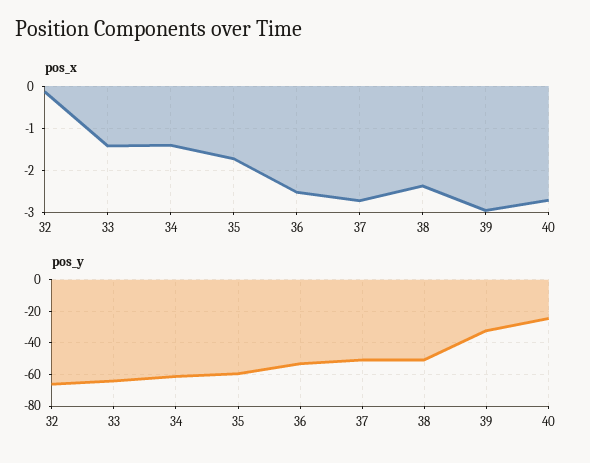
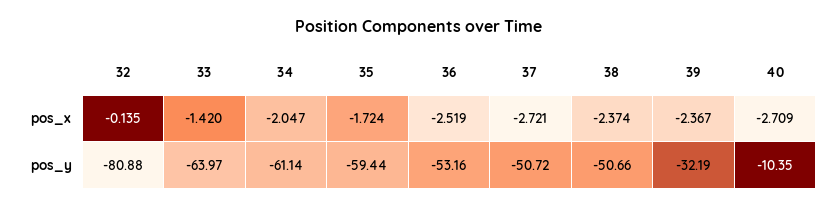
  {
    "pos_x": {
      "32": -0.135,
      "33": -1.42,
-     "34": -1.4,
+     "34": -2.047,
      "35": -1.724,
      "36": -2.519,
      "37": -2.721,
      "38": -2.374,
-     "39": -3,
+     "39": -2.367,
      "40": -2.709
    },
    "pos_y": {
-     "32": -65,
+     "32": -80.88,
      "33": -63.97,
      "34": -61.14,
      "35": -59.44,
      "36": -53.16,
      "37": -50.72,
      "38": -50.66,
      "39": -32.19,
-     "40": -25
+     "40": -10.35
    }
  }

